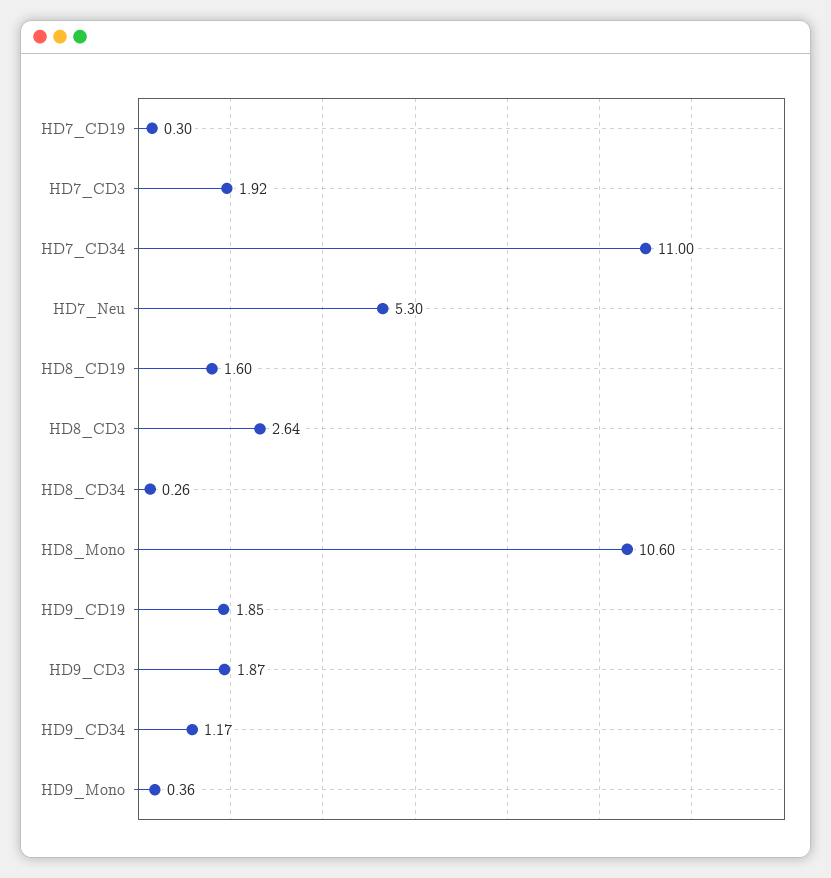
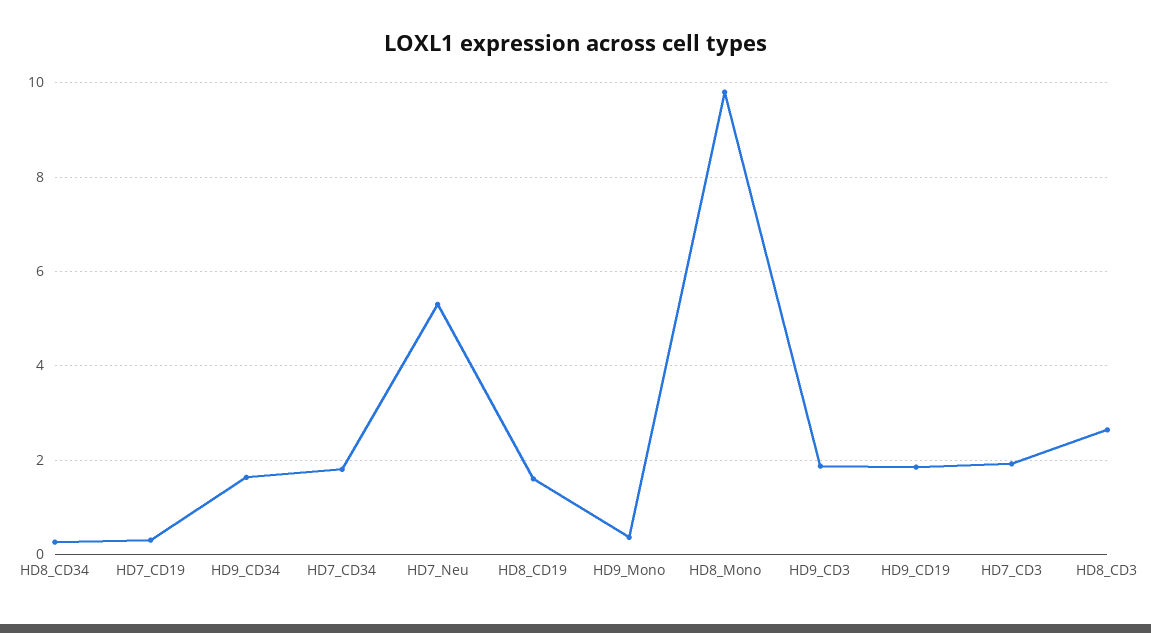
  {
    "HD7_CD19": 0.3,
    "HD7_CD3": 1.92,
-   "HD7_CD34": 11,
+   "HD7_CD34": 1.8,
    "HD7_Neu": 5.3,
    "HD8_CD19": 1.6,
    "HD8_CD3": 2.64,
    "HD8_CD34": 0.26,
-   "HD8_Mono": 10.6,
+   "HD8_Mono": 9.8,
    "HD9_CD19": 1.85,
    "HD9_CD3": 1.87,
-   "HD9_CD34": 1.17,
+   "HD9_CD34": 1.6,
    "HD9_Mono": 0.36
  }

